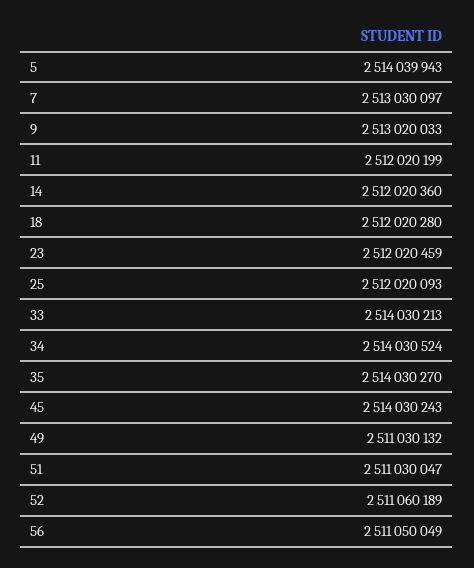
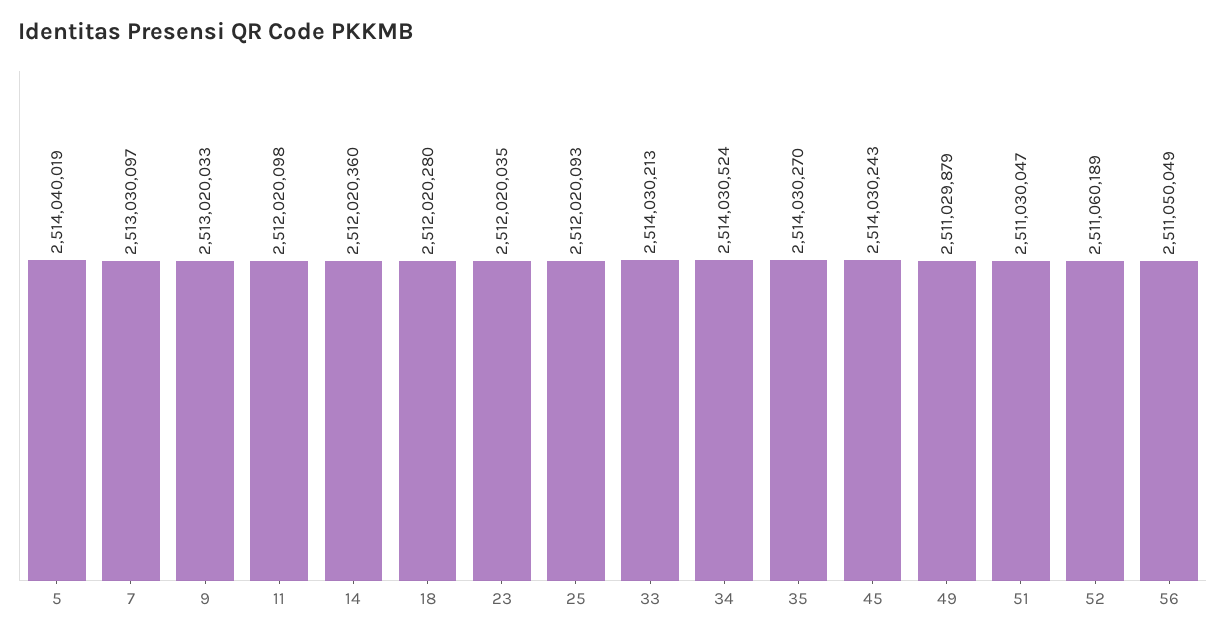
  {
-   "5": 2514039943,
+   "5": 2514040019,
    "7": 2513030097,
    "9": 2513020033,
-   "11": 2512020199,
+   "11": 2512020098,
    "14": 2512020360,
    "18": 2512020280,
-   "23": 2512020459,
+   "23": 2512020035,
    "25": 2512020093,
    "33": 2514030213,
    "34": 2514030524,
    "35": 2514030270,
    "45": 2514030243,
-   "49": 2511030132,
+   "49": 2511029879,
    "51": 2511030047,
    "52": 2511060189,
    "56": 2511050049
  }

